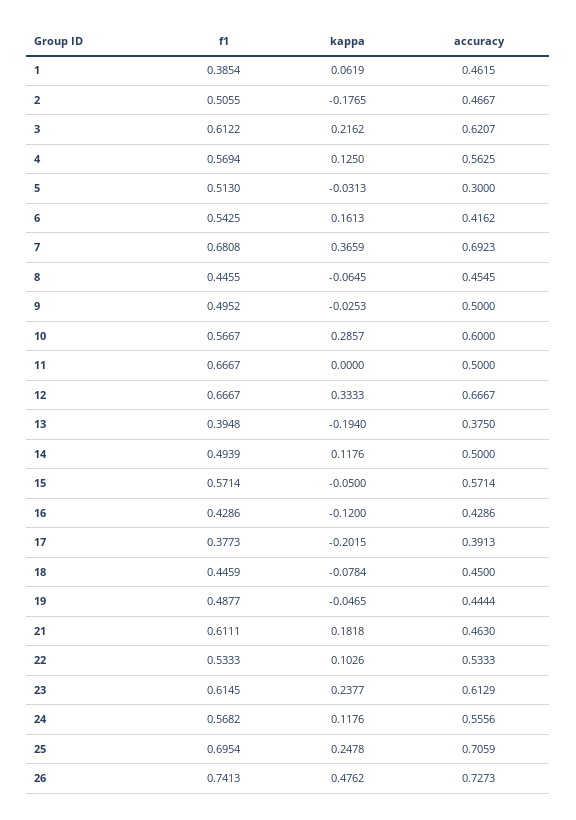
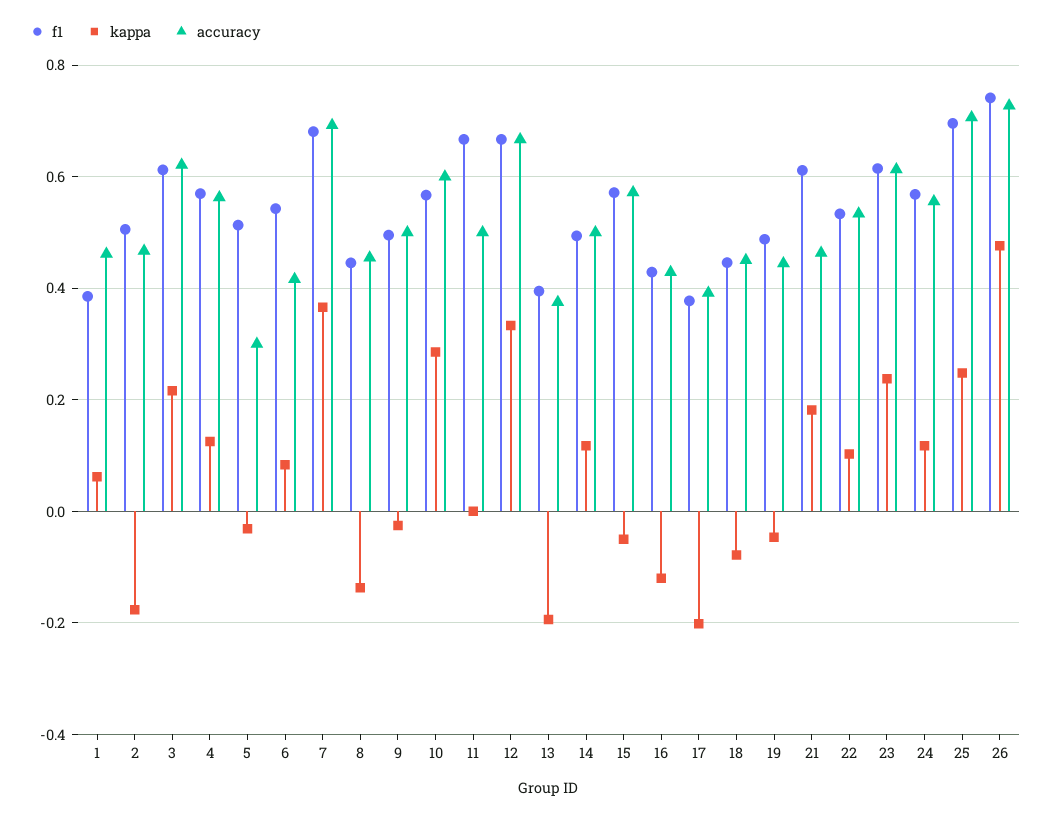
  {
    "f1": {
      "1": 0.3854,
      "2": 0.5055,
      "3": 0.6122,
      "4": 0.5694,
      "5": 0.513,
      "6": 0.5425,
      "7": 0.6808,
      "8": 0.4455,
      "9": 0.4952,
      "10": 0.5667,
      "11": 0.6667,
      "12": 0.6667,
      "13": 0.3948,
      "14": 0.4939,
      "15": 0.5714,
      "16": 0.4286,
      "17": 0.3773,
      "18": 0.4459,
      "19": 0.4877,
      "21": 0.6111,
      "22": 0.5333,
      "23": 0.6145,
      "24": 0.5682,
      "25": 0.6954,
      "26": 0.7413
    },
    "kappa": {
      "1": 0.0619,
      "2": -0.1765,
      "3": 0.2162,
      "4": 0.125,
      "5": -0.0313,
-     "6": 0.1613,
+     "6": 0.08,
      "7": 0.3659,
-     "8": -0.0645,
+     "8": -0.14,
      "9": -0.0253,
      "10": 0.2857,
      "11": 0,
      "12": 0.3333,
      "13": -0.194,
      "14": 0.1176,
      "15": -0.05,
      "16": -0.12,
      "17": -0.2015,
      "18": -0.0784,
      "19": -0.0465,
      "21": 0.1818,
      "22": 0.1026,
      "23": 0.2377,
      "24": 0.1176,
      "25": 0.2478,
      "26": 0.4762
    },
    "accuracy": {
      "1": 0.4615,
      "2": 0.4667,
      "3": 0.6207,
      "4": 0.5625,
      "5": 0.3,
      "6": 0.4162,
      "7": 0.6923,
      "8": 0.4545,
      "9": 0.5,
      "10": 0.6,
      "11": 0.5,
      "12": 0.6667,
      "13": 0.375,
      "14": 0.5,
      "15": 0.5714,
      "16": 0.4286,
      "17": 0.3913,
      "18": 0.45,
      "19": 0.4444,
      "21": 0.463,
      "22": 0.5333,
      "23": 0.6129,
      "24": 0.5556,
      "25": 0.7059,
      "26": 0.7273
    }
  }

